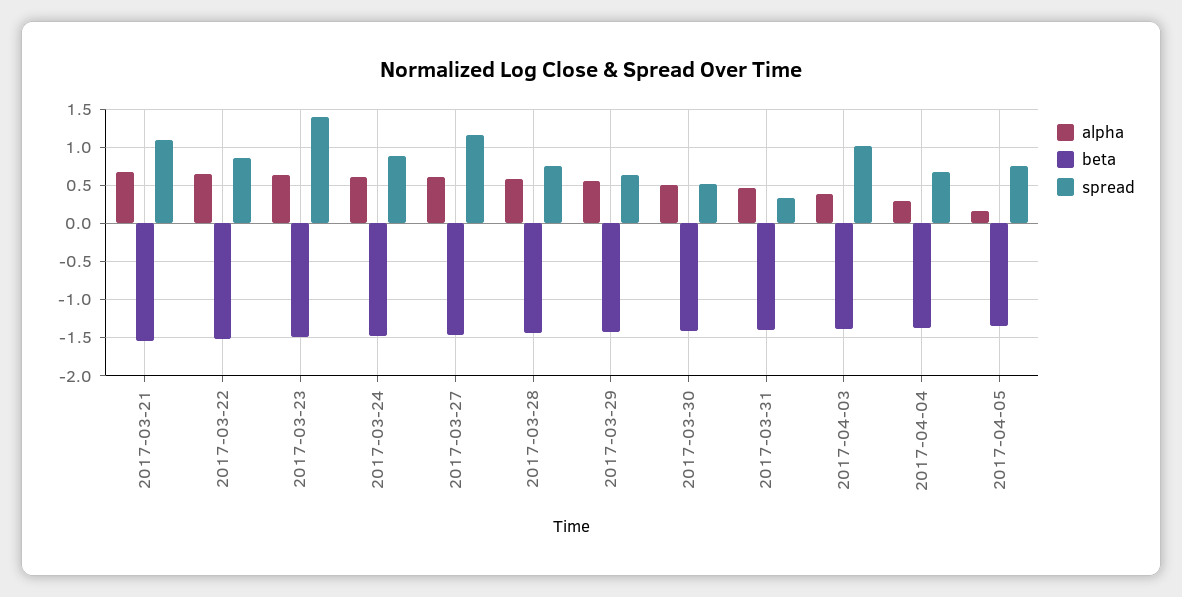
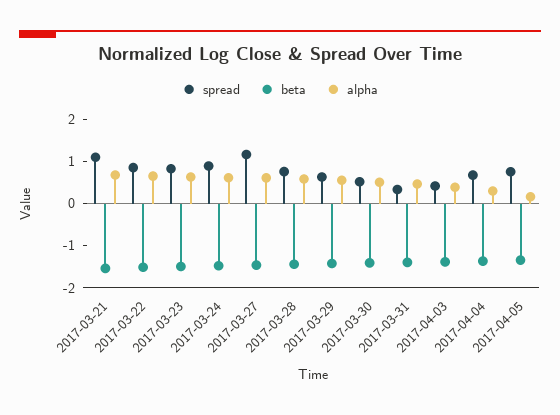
  {
    "alpha": {
      "2017-03-21": 0.7,
      "2017-03-22": 0.7,
      "2017-03-23": 0.6,
      "2017-03-24": 0.6,
      "2017-03-27": 0.6,
      "2017-03-28": 0.6,
      "2017-03-29": 0.6,
      "2017-03-30": 0.5,
      "2017-03-31": 0.5,
      "2017-04-03": 0.4,
      "2017-04-04": 0.3,
      "2017-04-05": 0.2
    },
    "beta": {
      "2017-03-21": -1.5,
      "2017-03-22": -1.5,
      "2017-03-23": -1.5,
      "2017-03-24": -1.5,
      "2017-03-27": -1.5,
      "2017-03-28": -1.4,
      "2017-03-29": -1.4,
      "2017-03-30": -1.4,
      "2017-03-31": -1.4,
      "2017-04-03": -1.4,
      "2017-04-04": -1.4,
      "2017-04-05": -1.3
    },
    "spread": {
      "2017-03-21": 1.1,
      "2017-03-22": 0.9,
-     "2017-03-23": 1.4,
+     "2017-03-23": 0.8,
      "2017-03-24": 0.9,
      "2017-03-27": 1.2,
      "2017-03-28": 0.8,
      "2017-03-29": 0.6,
      "2017-03-30": 0.5,
      "2017-03-31": 0.3,
-     "2017-04-03": 1,
+     "2017-04-03": 0.4,
      "2017-04-04": 0.7,
      "2017-04-05": 0.8
    }
  }

